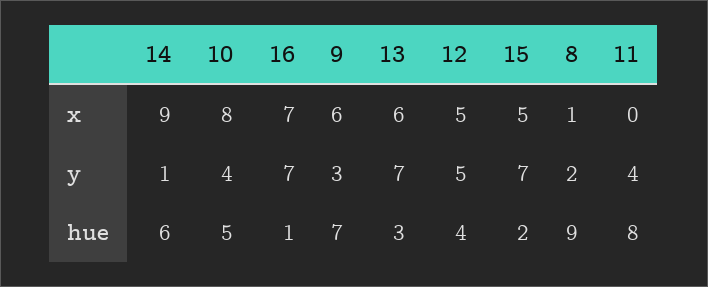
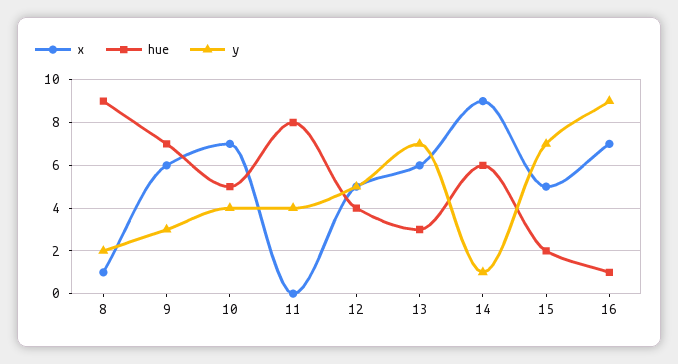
  {
    "x": {
      "14": 9,
-     "10": 8,
+     "10": 7,
      "16": 7,
      "9": 6,
      "13": 6,
      "12": 5,
      "15": 5,
      "8": 1,
      "11": 0
    },
    "y": {
      "14": 1,
      "10": 4,
-     "16": 7,
+     "16": 9,
      "9": 3,
      "13": 7,
      "12": 5,
      "15": 7,
      "8": 2,
      "11": 4
    },
    "hue": {
      "14": 6,
      "10": 5,
      "16": 1,
      "9": 7,
      "13": 3,
      "12": 4,
      "15": 2,
      "8": 9,
      "11": 8
    }
  }

